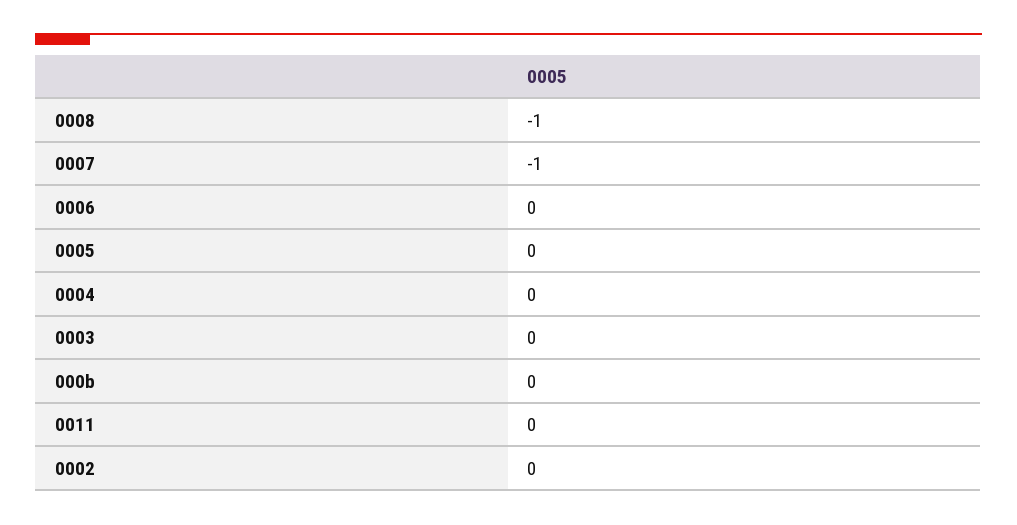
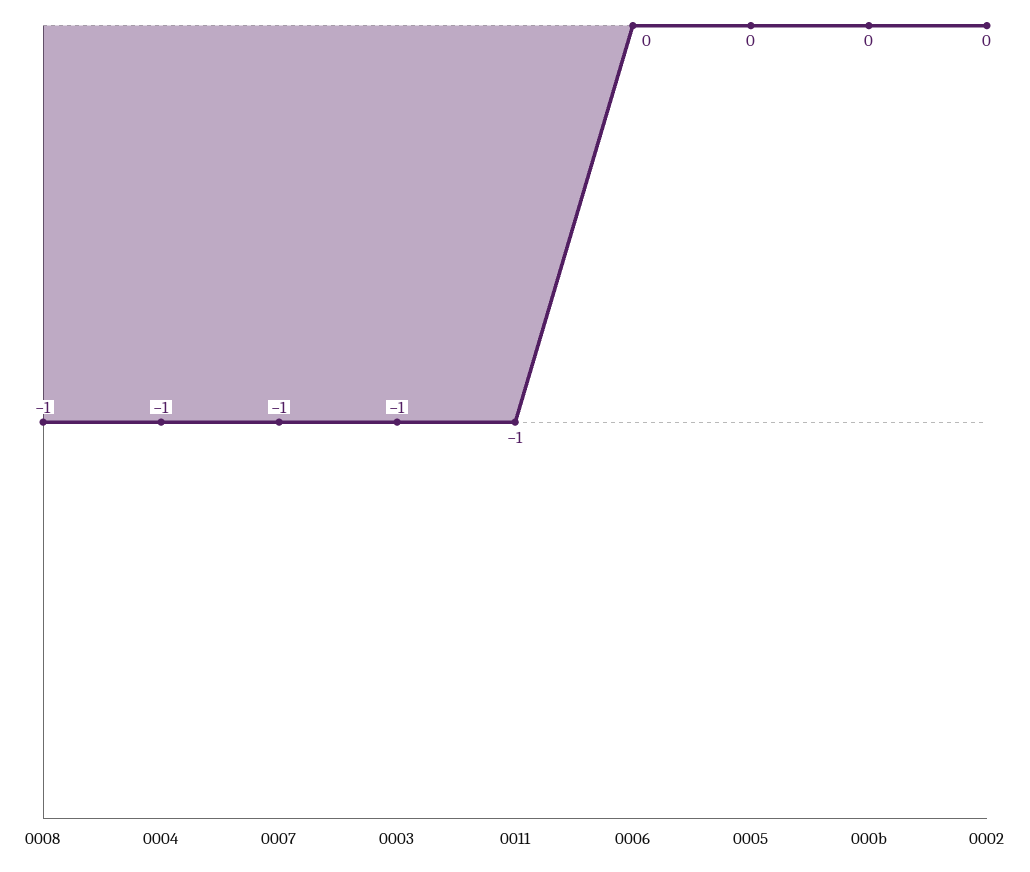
  {
    "0008": -1,
    "0007": -1,
    "0006": 0,
    "0005": 0,
-   "0004": 0,
+   "0004": -1,
-   "0003": 0,
+   "0003": -1,
    "000b": 0,
-   "0011": 0,
+   "0011": -1,
    "0002": 0
  }

